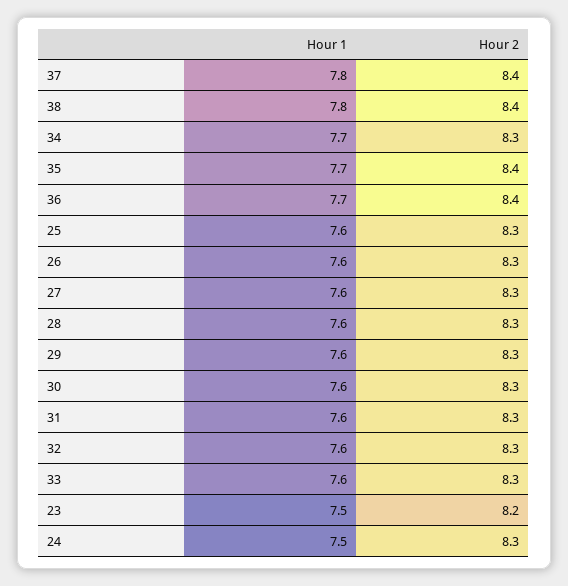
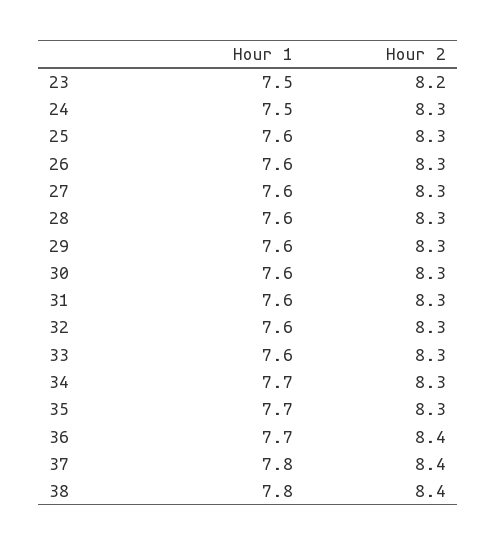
  {
    "Hour 1": {
      "37": 7.8,
      "38": 7.8,
      "34": 7.7,
      "35": 7.7,
      "36": 7.7,
      "25": 7.6,
      "26": 7.6,
      "27": 7.6,
      "28": 7.6,
      "29": 7.6,
      "30": 7.6,
      "31": 7.6,
      "32": 7.6,
      "33": 7.6,
      "23": 7.5,
      "24": 7.5
    },
    "Hour 2": {
      "37": 8.4,
      "38": 8.4,
      "34": 8.3,
-     "35": 8.4,
+     "35": 8.3,
      "36": 8.4,
      "25": 8.3,
      "26": 8.3,
      "27": 8.3,
      "28": 8.3,
      "29": 8.3,
      "30": 8.3,
      "31": 8.3,
      "32": 8.3,
      "33": 8.3,
      "23": 8.2,
      "24": 8.3
    }
  }

